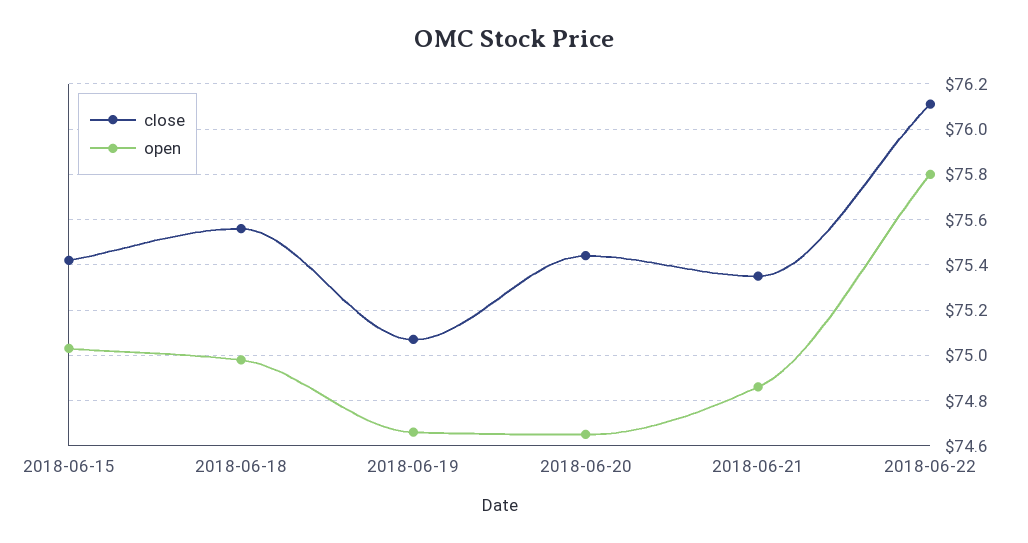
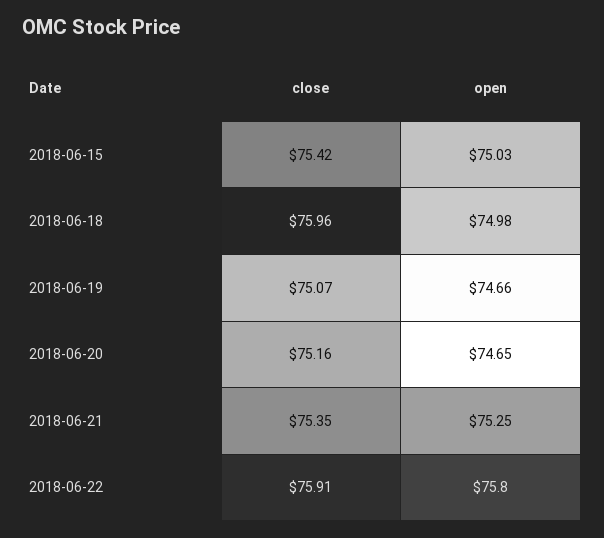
  {
    "close": {
      "2018-06-15": 75.42,
-     "2018-06-18": 75.55,
+     "2018-06-18": 75.96,
      "2018-06-19": 75.07,
-     "2018-06-20": 75.45,
+     "2018-06-20": 75.16,
      "2018-06-21": 75.35,
-     "2018-06-22": 76.1
+     "2018-06-22": 75.91
    },
    "open": {
      "2018-06-15": 75.03,
      "2018-06-18": 74.98,
      "2018-06-19": 74.66,
      "2018-06-20": 74.65,
-     "2018-06-21": 74.85,
+     "2018-06-21": 75.25,
      "2018-06-22": 75.8
    }
  }

